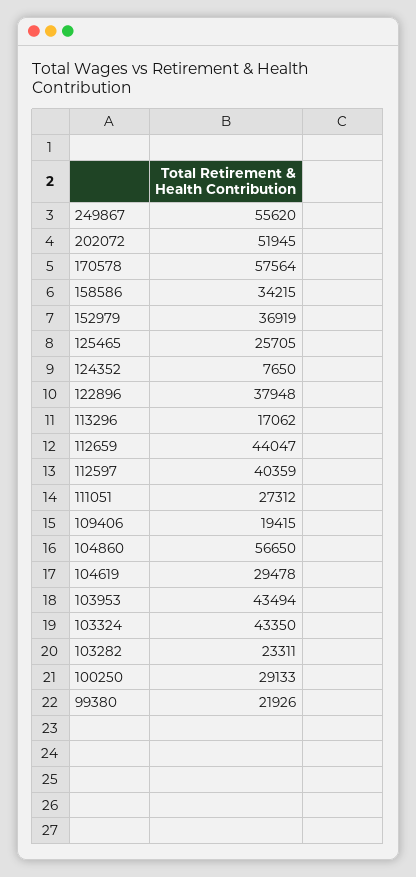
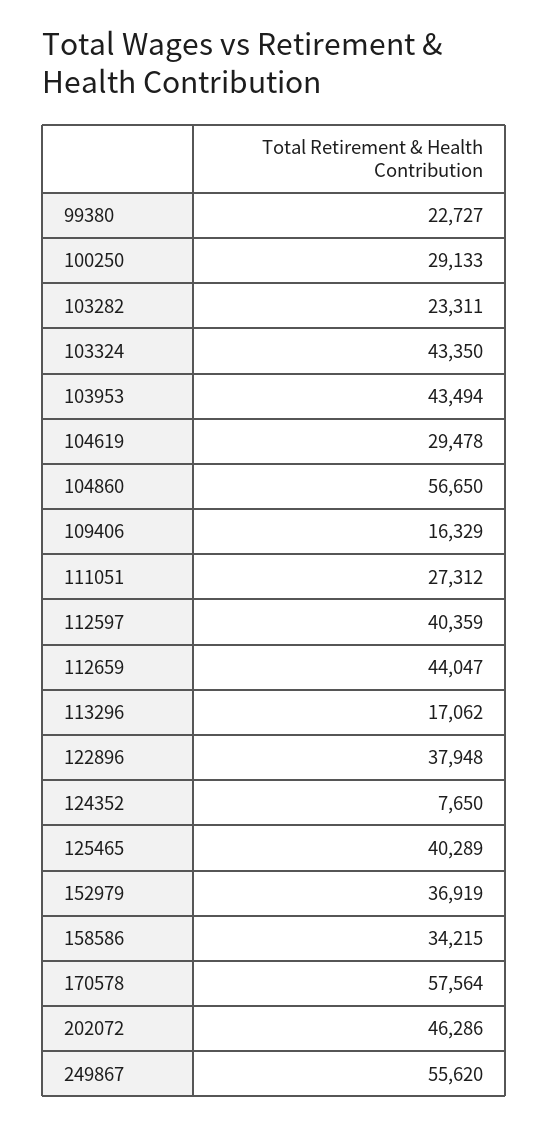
  {
    "249867": 55620,
-   "202072": 51945,
+   "202072": 46286,
    "170578": 57564,
    "158586": 34215,
    "152979": 36919,
-   "125465": 25705,
+   "125465": 40289,
    "124352": 7650,
    "122896": 37948,
    "113296": 17062,
    "112659": 44047,
    "112597": 40359,
    "111051": 27312,
-   "109406": 19415,
+   "109406": 16329,
    "104860": 56650,
    "104619": 29478,
    "103953": 43494,
    "103324": 43350,
    "103282": 23311,
    "100250": 29133,
-   "99380": 21926
+   "99380": 22727
  }

